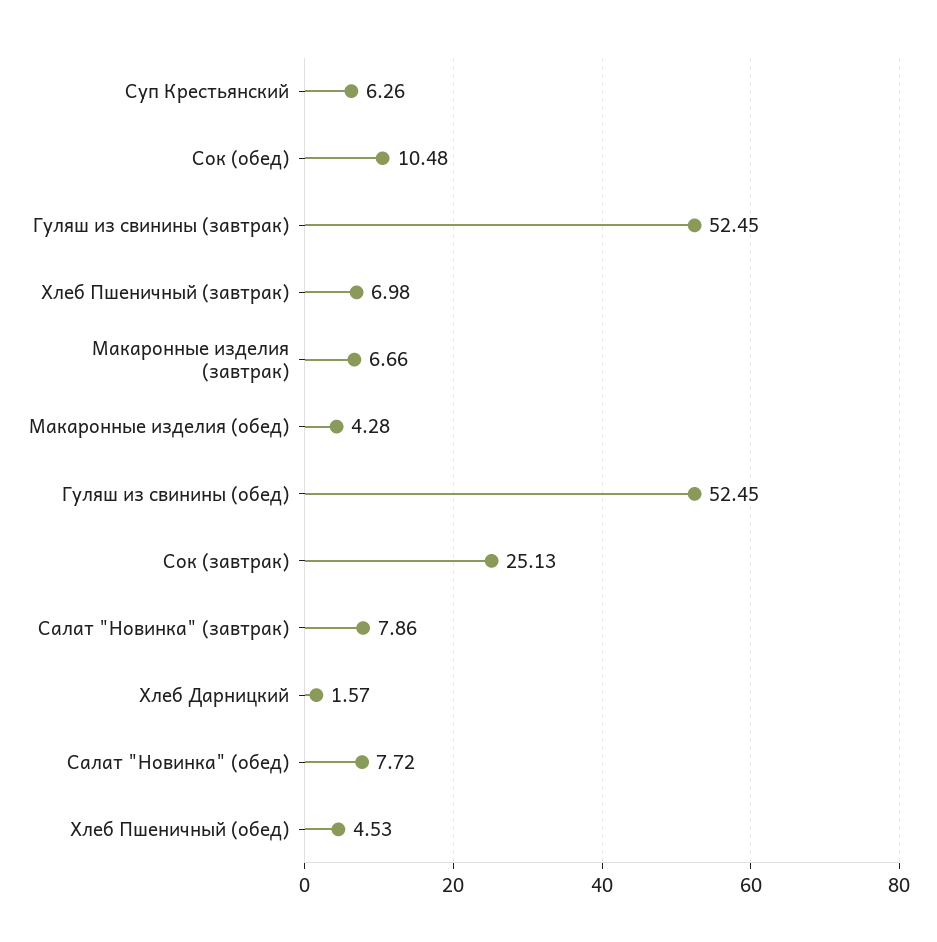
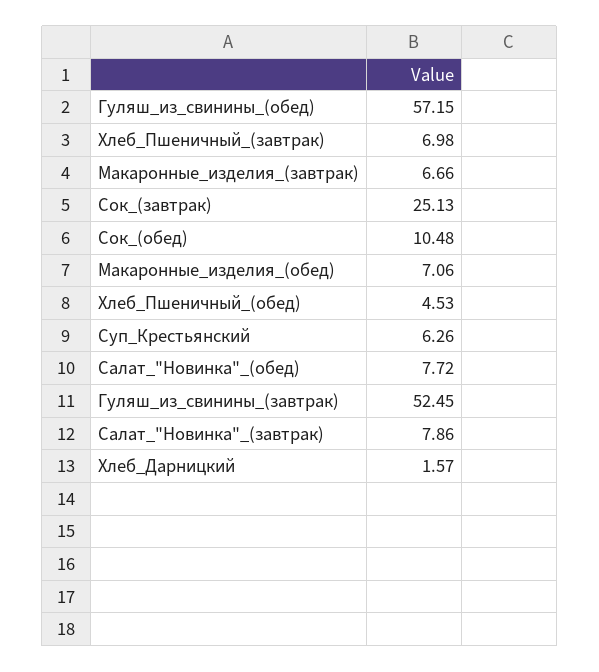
  {
    "Суп Крестьянский": 6.26,
    "Сок (обед)": 10.48,
    "Гуляш из свинины (завтрак)": 52.45,
    "Хлеб Пшеничный (завтрак)": 6.98,
    "Макаронные изделия (завтрак)": 6.66,
-   "Макаронные изделия (обед)": 4.28,
+   "Макаронные изделия (обед)": 7.06,
-   "Гуляш из свинины (обед)": 52.45,
+   "Гуляш из свинины (обед)": 57.15,
    "Сок (завтрак)": 25.13,
    "Салат \"Новинка\" (завтрак)": 7.86,
    "Хлеб Дарницкий": 1.57,
    "Салат \"Новинка\" (обед)": 7.72,
    "Хлеб Пшеничный (обед)": 4.53
  }

